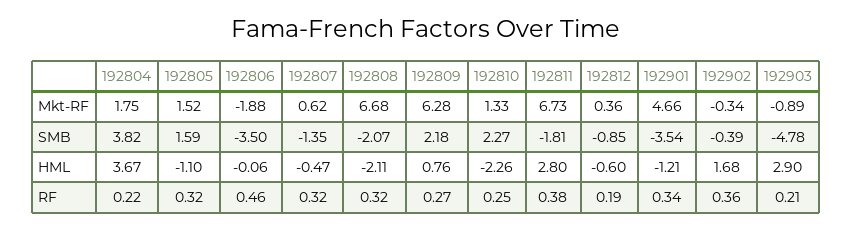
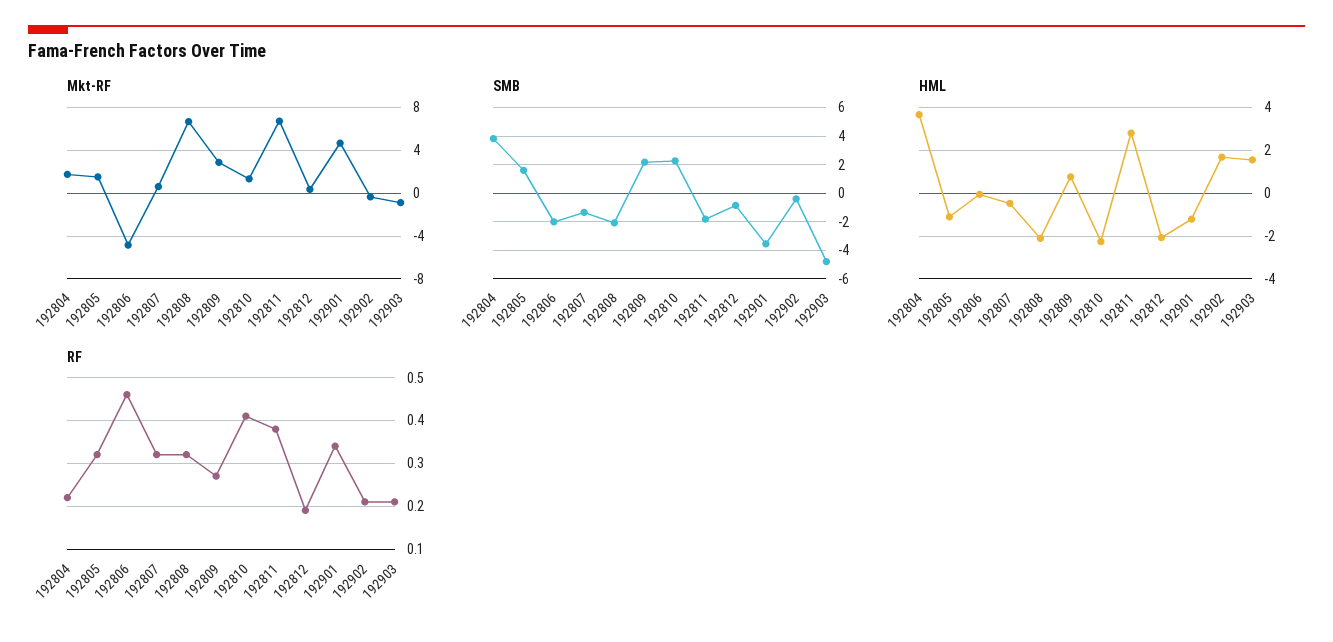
  {
    "Mkt-RF": {
      "192804": 1.75,
      "192805": 1.52,
-     "192806": -1.88,
+     "192806": -5,
      "192807": 0.62,
      "192808": 6.68,
-     "192809": 6.28,
+     "192809": 3,
      "192810": 1.33,
      "192811": 6.73,
      "192812": 0.36,
      "192901": 4.66,
      "192902": -0.34,
      "192903": -0.89
    },
    "SMB": {
      "192804": 3.82,
      "192805": 1.59,
-     "192806": -3.5,
+     "192806": -2,
      "192807": -1.35,
      "192808": -2.07,
      "192809": 2.18,
      "192810": 2.27,
      "192811": -1.81,
      "192812": -0.85,
      "192901": -3.54,
      "192902": -0.39,
      "192903": -4.78
    },
    "HML": {
      "192804": 3.67,
      "192805": -1.1,
      "192806": -0.06,
      "192807": -0.47,
      "192808": -2.11,
      "192809": 0.76,
      "192810": -2.26,
      "192811": 2.8,
-     "192812": -0.6,
+     "192812": -2,
      "192901": -1.21,
      "192902": 1.68,
-     "192903": 2.9
+     "192903": 1.5
    },
    "RF": {
      "192804": 0.22,
      "192805": 0.32,
      "192806": 0.46,
      "192807": 0.32,
      "192808": 0.32,
      "192809": 0.27,
-     "192810": 0.25,
+     "192810": 0.4,
      "192811": 0.38,
      "192812": 0.19,
      "192901": 0.34,
-     "192902": 0.36,
+     "192902": 0.2,
      "192903": 0.21
    }
  }

